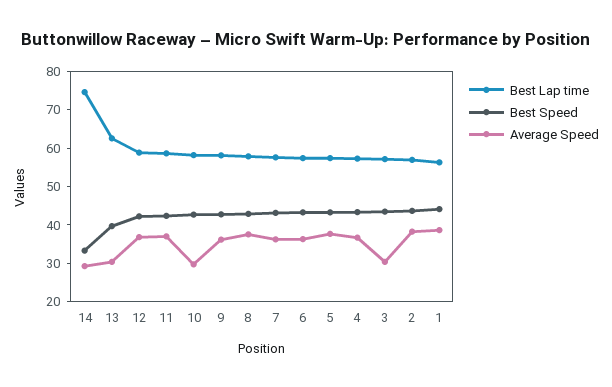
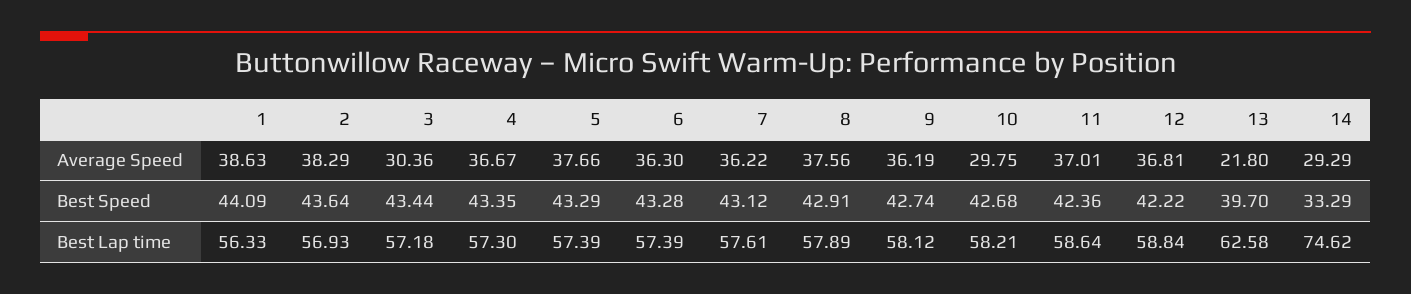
  {
    "Best Lap time": {
      "14": 74.62,
      "13": 62.58,
      "12": 58.84,
      "11": 58.64,
      "10": 58.21,
      "9": 58.12,
      "8": 57.89,
      "7": 57.61,
      "6": 57.39,
      "5": 57.39,
      "4": 57.3,
      "3": 57.18,
      "2": 56.93,
      "1": 56.33
    },
    "Best Speed": {
      "14": 33.29,
      "13": 39.7,
      "12": 42.22,
      "11": 42.36,
      "10": 42.68,
      "9": 42.74,
      "8": 42.91,
      "7": 43.12,
      "6": 43.28,
      "5": 43.29,
      "4": 43.35,
      "3": 43.44,
      "2": 43.64,
      "1": 44.09
    },
    "Average Speed": {
      "14": 29.29,
-     "13": 30,
+     "13": 21.8,
      "12": 36.81,
      "11": 37.01,
      "10": 29.75,
      "9": 36.19,
      "8": 37.56,
      "7": 36.22,
      "6": 36.3,
      "5": 37.66,
      "4": 36.67,
      "3": 30.36,
      "2": 38.29,
      "1": 38.63
    }
  }

